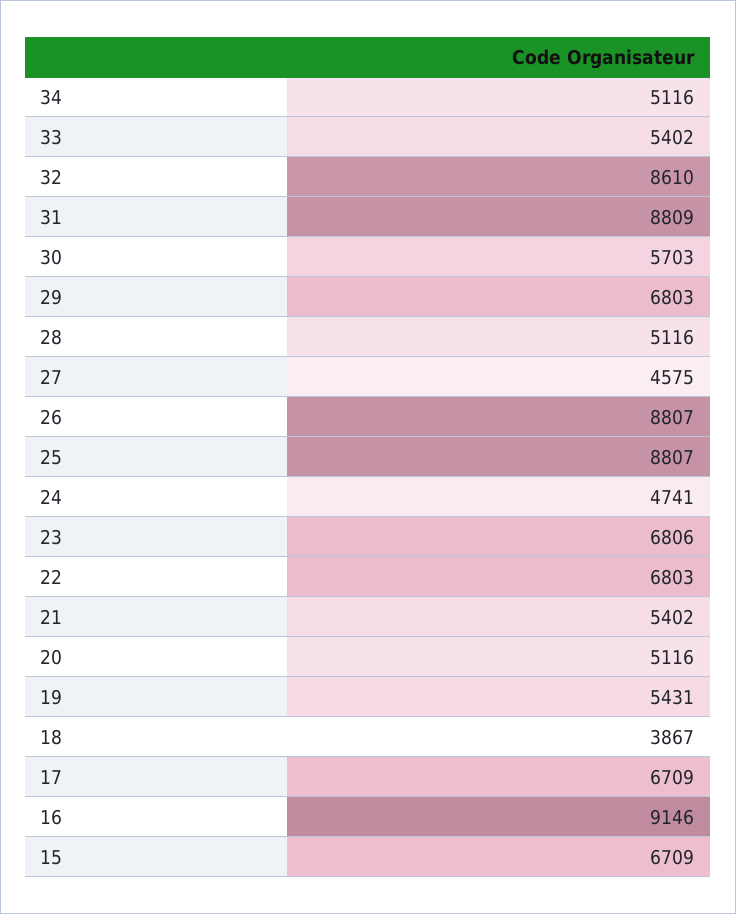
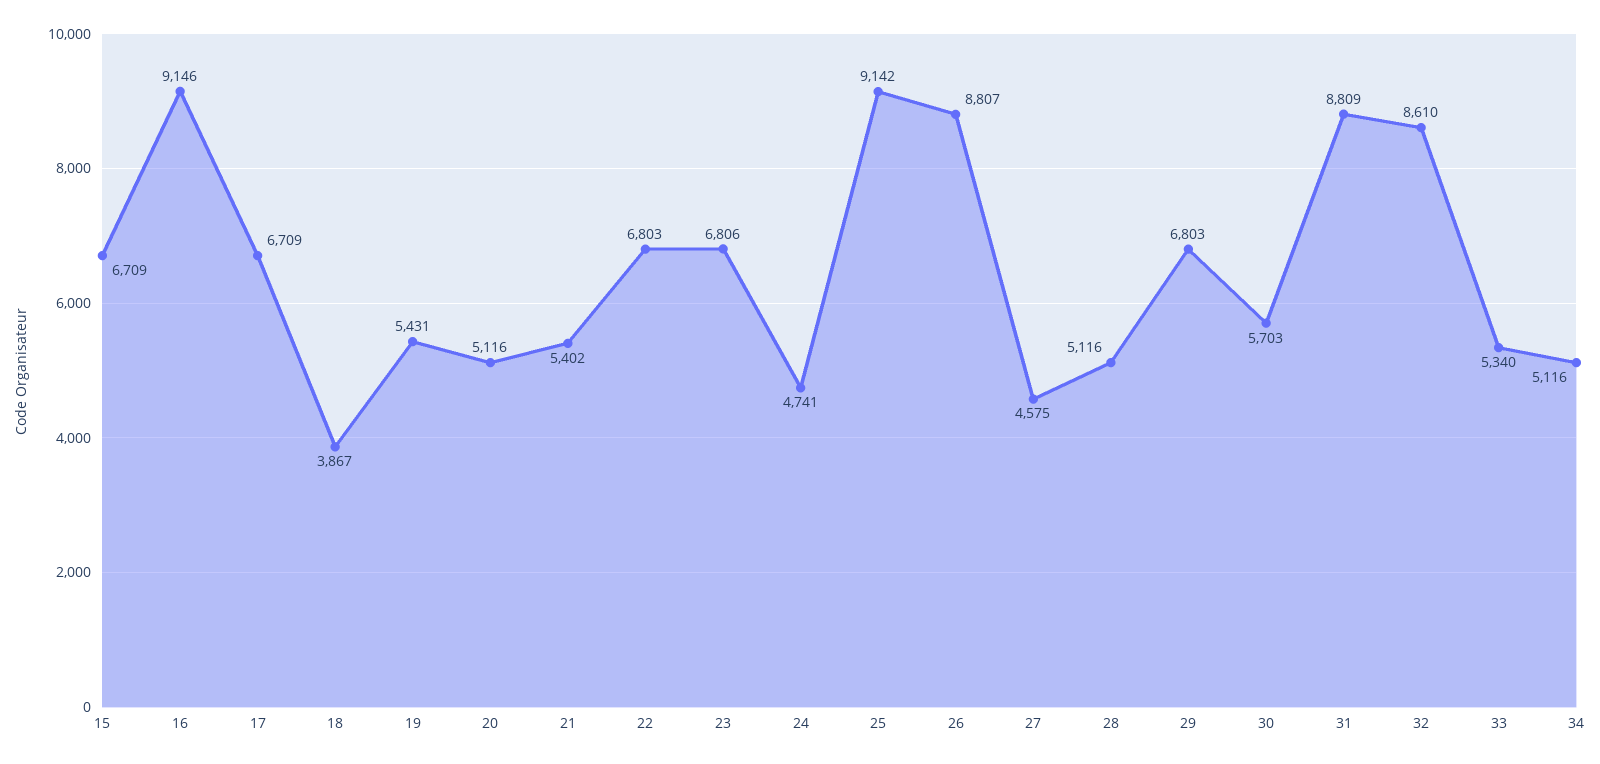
  {
    "34": 5116,
-   "33": 5402,
+   "33": 5340,
    "32": 8610,
    "31": 8809,
    "30": 5703,
    "29": 6803,
    "28": 5116,
    "27": 4575,
    "26": 8807,
-   "25": 8807,
+   "25": 9142,
    "24": 4741,
    "23": 6806,
    "22": 6803,
    "21": 5402,
    "20": 5116,
    "19": 5431,
    "18": 3867,
    "17": 6709,
    "16": 9146,
    "15": 6709
  }

